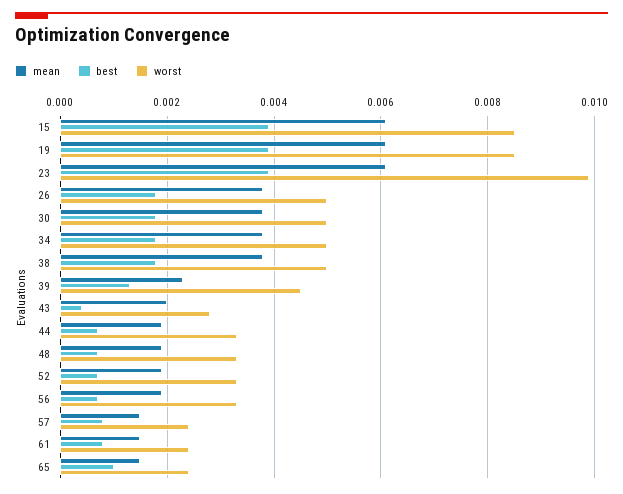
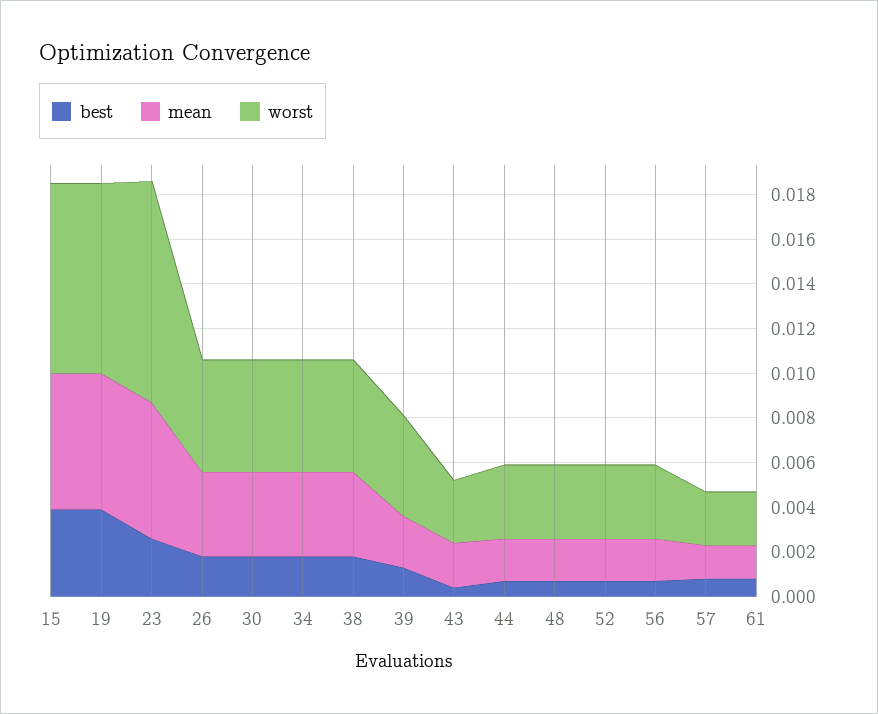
  {
    "mean": {
      "15": 0.006,
      "19": 0.006,
      "23": 0.006,
      "26": 0.004,
      "30": 0.004,
      "34": 0.004,
      "38": 0.004,
      "39": 0.0025,
      "43": 0.002,
      "44": 0.002,
      "48": 0.002,
      "52": 0.002,
      "56": 0.002,
      "57": 0.0015,
-     "61": 0.0015,
+     "61": 0.0015
-     "65": 0.0015
    },
    "best": {
      "15": 0.004,
      "19": 0.004,
-     "23": 0.004,
+     "23": 0.0025,
      "26": 0.002,
      "30": 0.002,
      "34": 0.002,
      "38": 0.002,
      "39": 0.0015,
      "43": 0.0005,
      "44": 0.0005,
      "48": 0.0005,
      "52": 0.0005,
      "56": 0.0005,
      "57": 0.001,
-     "61": 0.001,
+     "61": 0.001
-     "65": 0.001
    },
    "worst": {
      "15": 0.0085,
      "19": 0.0085,
      "23": 0.01,
      "26": 0.005,
      "30": 0.005,
      "34": 0.005,
      "38": 0.005,
      "39": 0.0045,
      "43": 0.003,
      "44": 0.0035,
      "48": 0.0035,
      "52": 0.0035,
      "56": 0.0035,
      "57": 0.0025,
-     "61": 0.0025,
+     "61": 0.0025
-     "65": 0.0025
    }
  }

